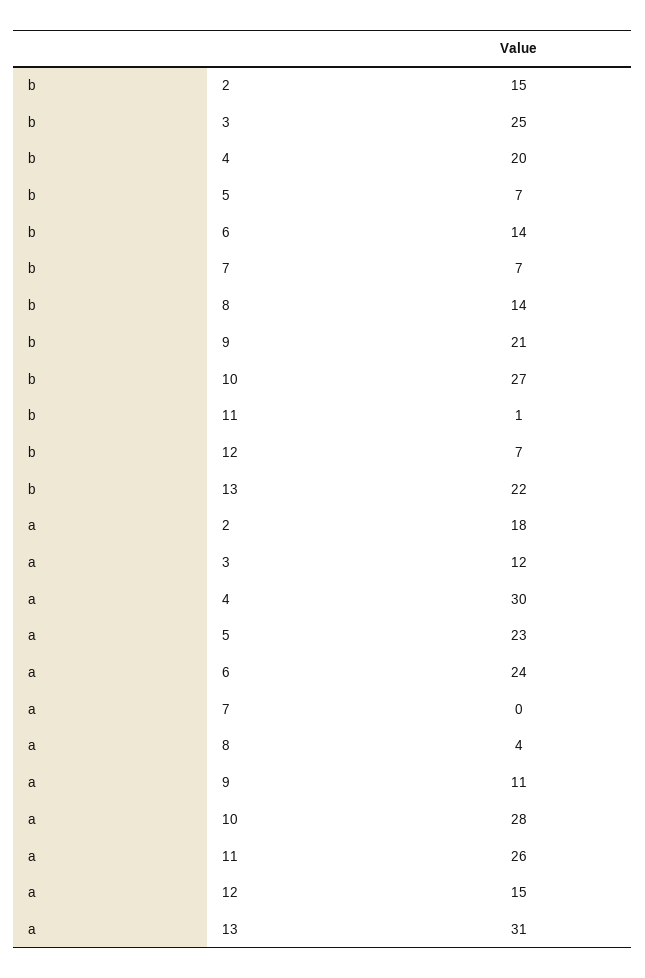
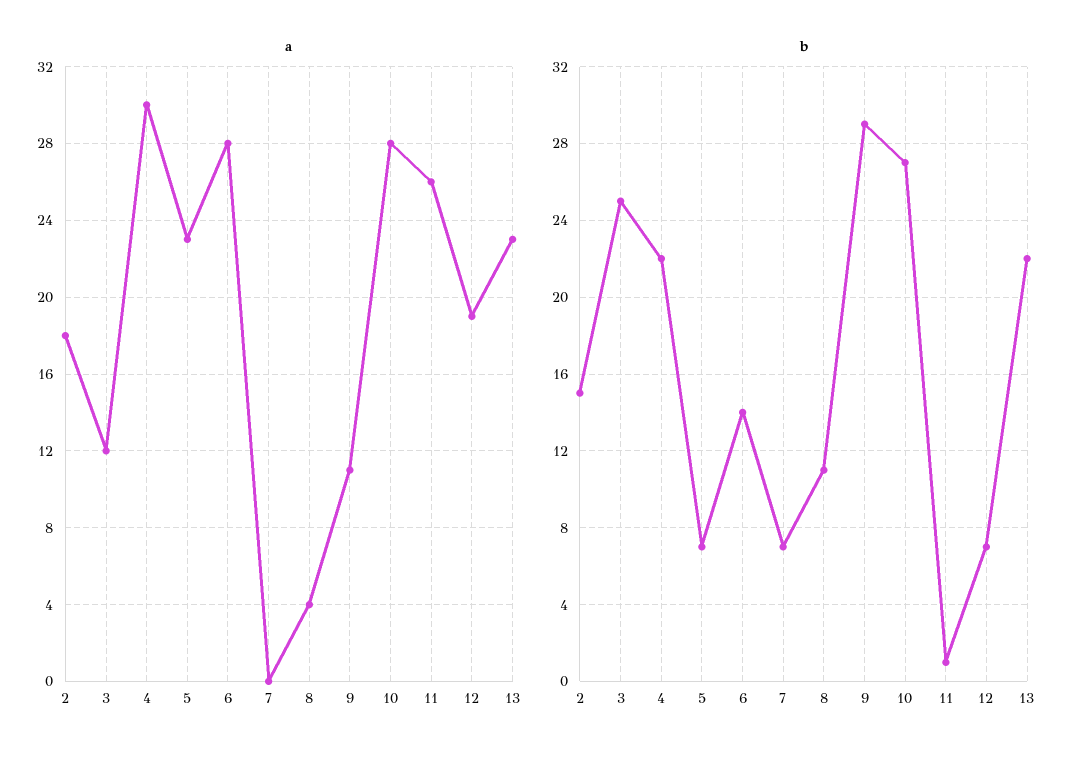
  {
    "b": {
      "2": 15,
      "3": 25,
-     "4": 20,
+     "4": 22,
      "5": 7,
      "6": 14,
      "7": 7,
-     "8": 14,
+     "8": 11,
-     "9": 21,
+     "9": 29,
      "10": 27,
      "11": 1,
      "12": 7,
      "13": 22
    },
    "a": {
      "2": 18,
      "3": 12,
      "4": 30,
      "5": 23,
-     "6": 24,
+     "6": 28,
      "7": 0,
      "8": 4,
      "9": 11,
      "10": 28,
      "11": 26,
-     "12": 15,
+     "12": 19,
-     "13": 31
+     "13": 23
    }
  }

